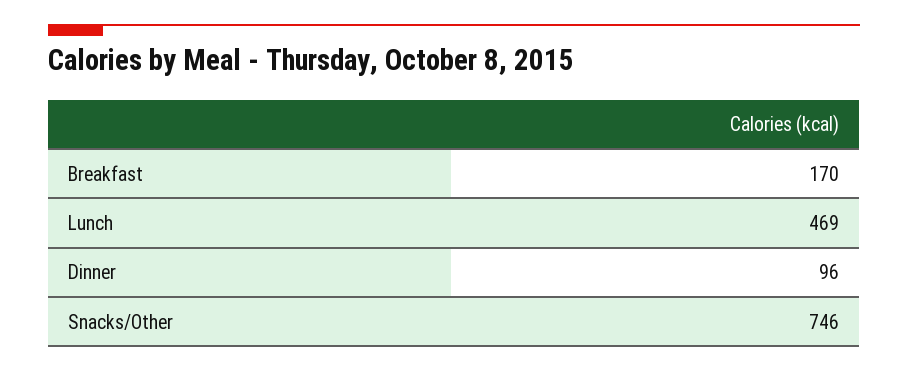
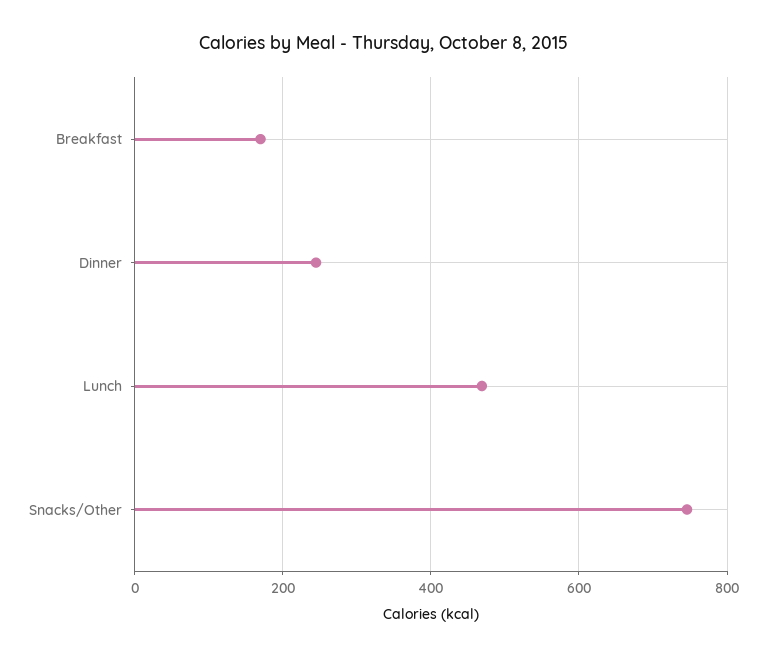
  {
    "Breakfast": 170,
    "Lunch": 469,
-   "Dinner": 96,
+   "Dinner": 240,
    "Snacks/Other": 746
  }

